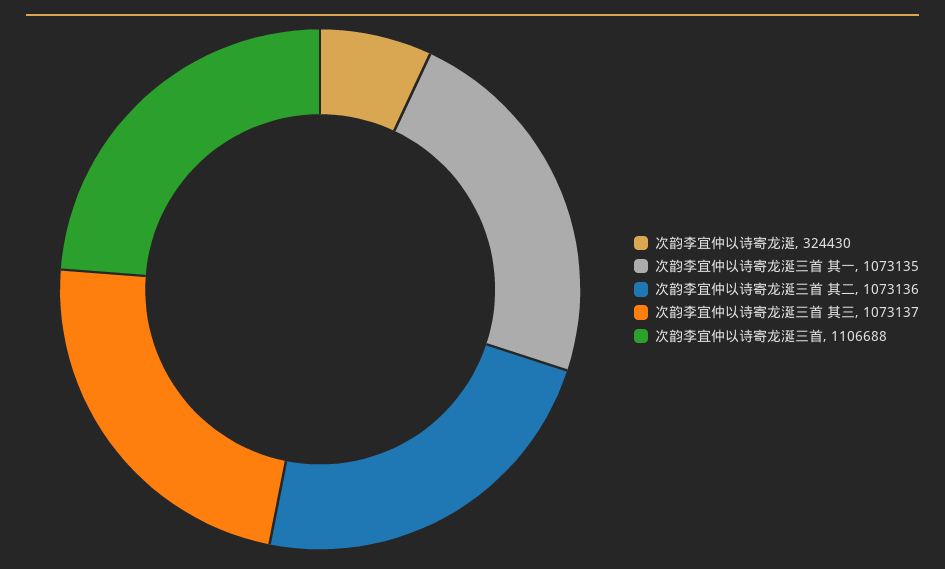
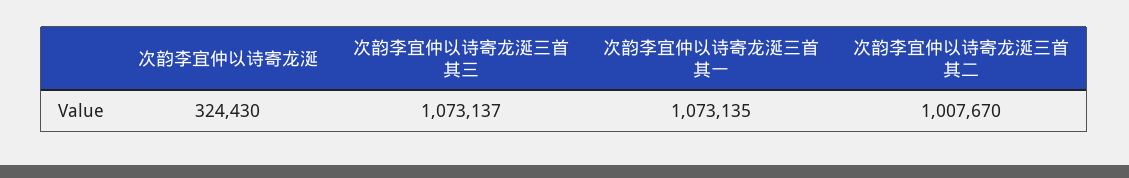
  {
    "次韵李宜仲以诗寄龙涎": 324430,
    "次韵李宜仲以诗寄龙涎三首 其一": 1073135,
-   "次韵李宜仲以诗寄龙涎三首 其二": 1073136,
+   "次韵李宜仲以诗寄龙涎三首 其二": 1007670,
-   "次韵李宜仲以诗寄龙涎三首 其三": 1073137,
+   "次韵李宜仲以诗寄龙涎三首 其三": 1073137
-   "次韵李宜仲以诗寄龙涎三首": 1106688
  }

